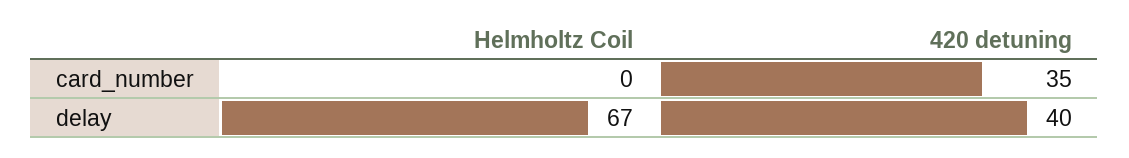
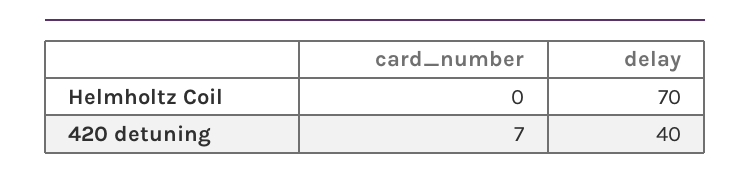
  {
    "Helmholtz Coil": {
      "card_number": 0,
-     "delay": 67
+     "delay": 70
    },
    "420 detuning": {
-     "card_number": 35,
+     "card_number": 7,
      "delay": 40
    }
  }

